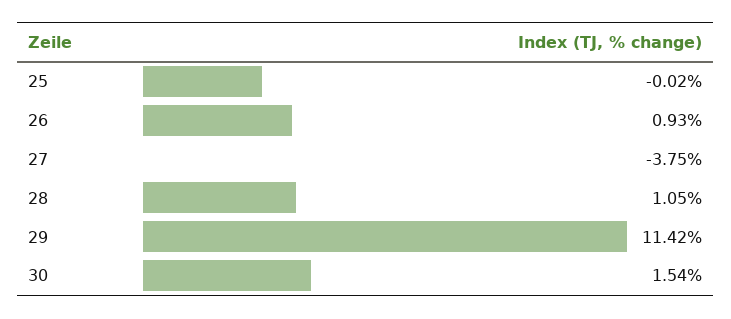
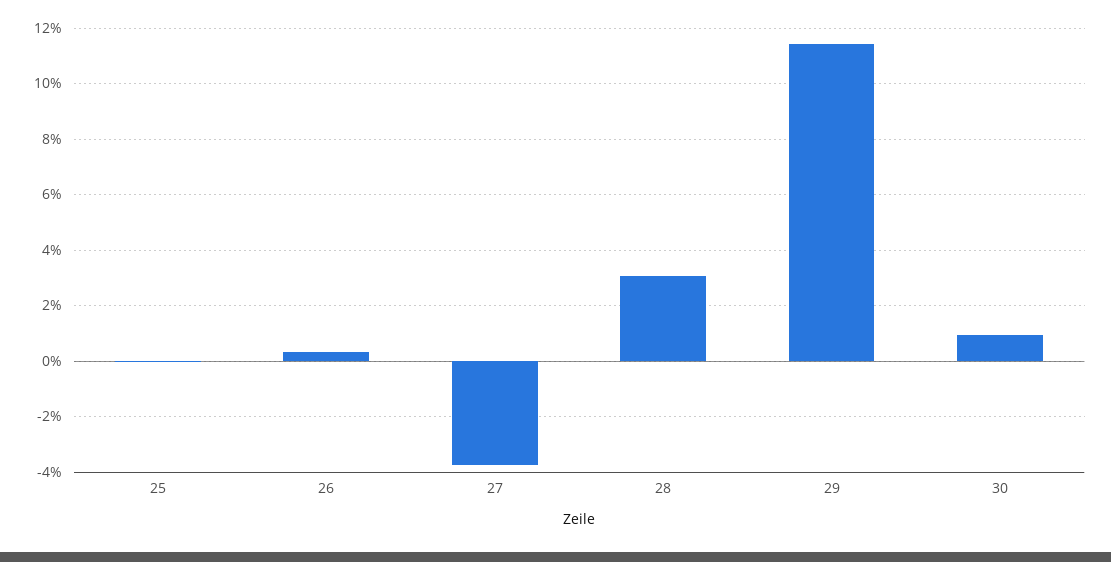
  {
    "25": -0.02,
-   "26": 0.93,
+   "26": 0.25,
    "27": -3.75,
-   "28": 1.05,
+   "28": 3,
    "29": 11.42,
-   "30": 1.54
+   "30": 1
  }

